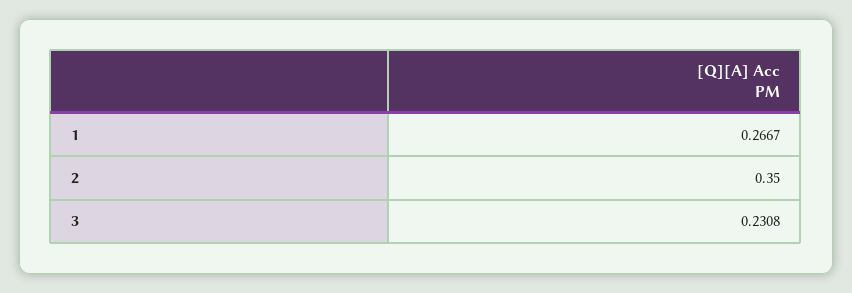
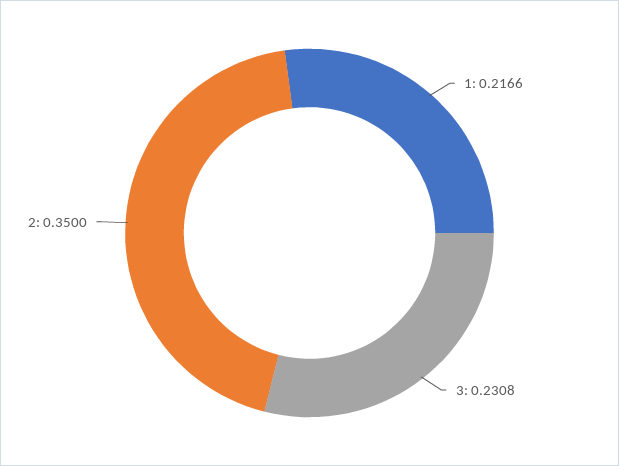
  {
-   "1": 0.2667,
+   "1": 0.2166,
    "2": 0.35,
    "3": 0.2308
  }

